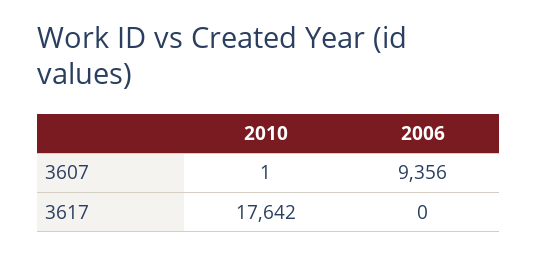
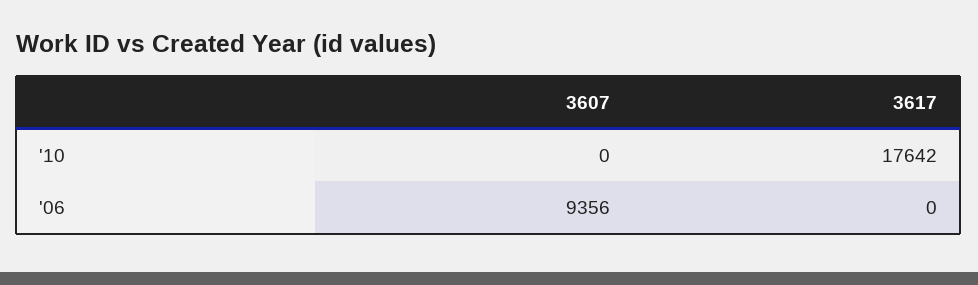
  {
    "2010": {
-     "3607": 1,
+     "3607": 0,
      "3617": 17642
    },
    "2006": {
      "3607": 9356,
      "3617": 0
    }
  }

